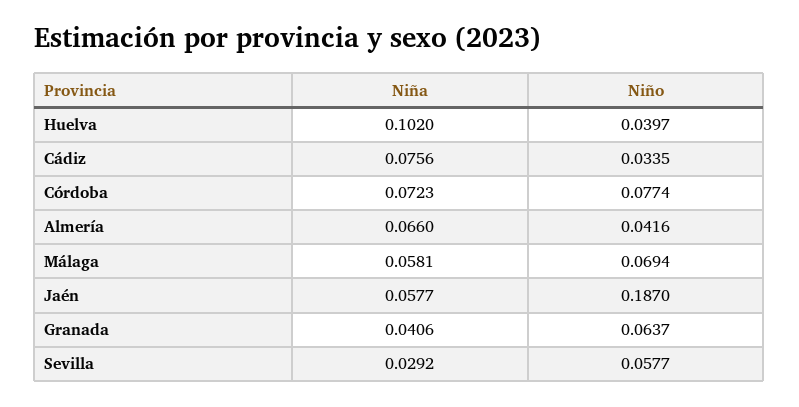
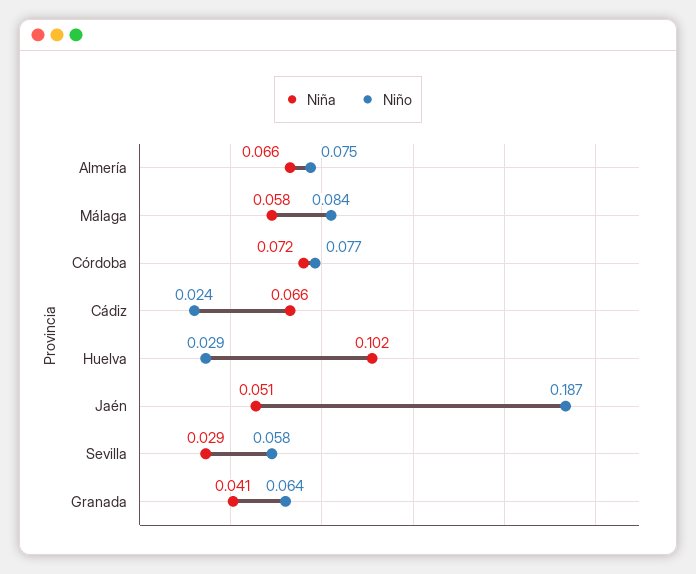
  {
    "Niña": {
      "Huelva": 0.102,
-     "Cádiz": 0.0756,
+     "Cádiz": 0.066,
      "Córdoba": 0.0723,
      "Almería": 0.066,
      "Málaga": 0.0581,
-     "Jaén": 0.0577,
+     "Jaén": 0.051,
      "Granada": 0.0406,
      "Sevilla": 0.0292
    },
    "Niño": {
-     "Huelva": 0.0397,
+     "Huelva": 0.029,
-     "Cádiz": 0.0335,
+     "Cádiz": 0.024,
      "Córdoba": 0.0774,
-     "Almería": 0.0416,
+     "Almería": 0.075,
-     "Málaga": 0.0694,
+     "Málaga": 0.084,
      "Jaén": 0.187,
      "Granada": 0.0637,
      "Sevilla": 0.0577
    }
  }

